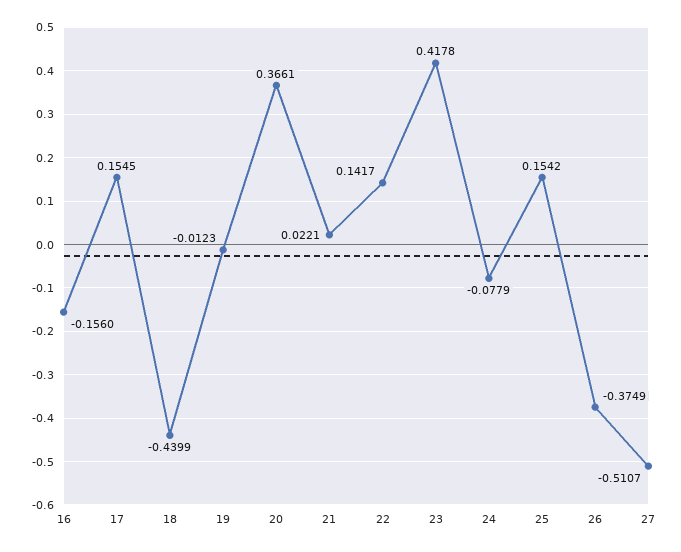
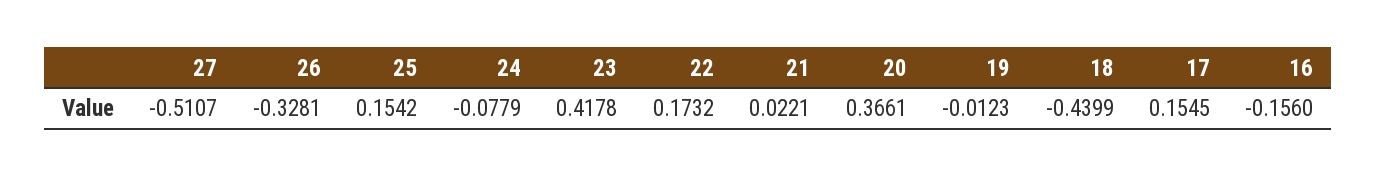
  {
    "16": -0.156,
    "17": 0.1545,
    "18": -0.4399,
    "19": -0.0123,
    "20": 0.3661,
    "21": 0.0221,
-   "22": 0.1417,
+   "22": 0.1732,
    "23": 0.4178,
    "24": -0.0779,
    "25": 0.1542,
-   "26": -0.3749,
+   "26": -0.3281,
    "27": -0.5107
  }

